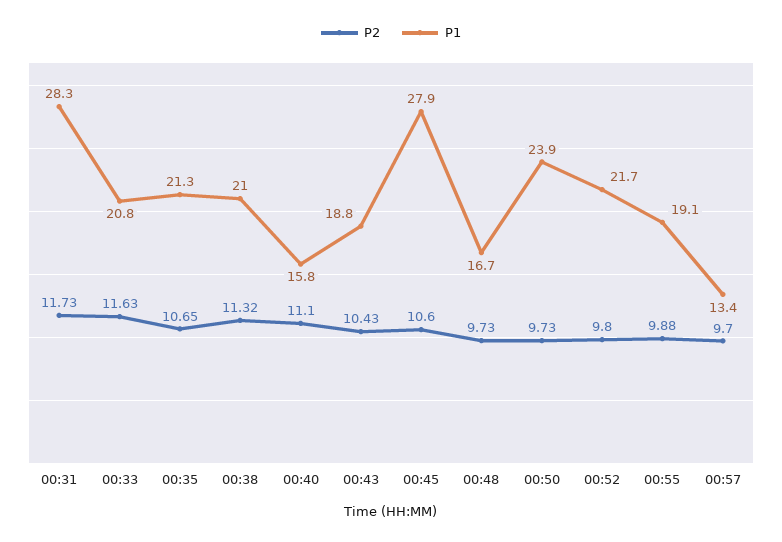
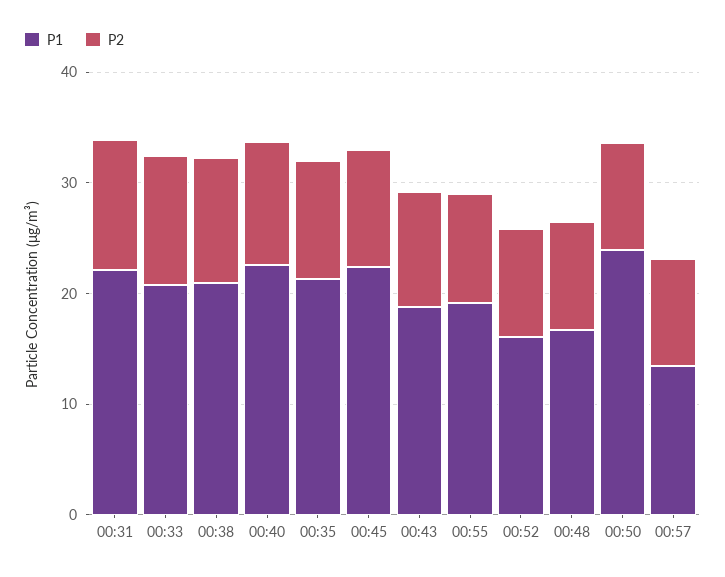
  {
    "P2": {
      "00:31": 11.73,
      "00:33": 11.63,
      "00:35": 10.65,
      "00:38": 11.32,
      "00:40": 11.1,
      "00:43": 10.43,
      "00:45": 10.6,
      "00:48": 9.73,
      "00:50": 9.73,
      "00:52": 9.8,
      "00:55": 9.88,
      "00:57": 9.7
    },
    "P1": {
-     "00:31": 28.3,
+     "00:31": 22,
      "00:33": 20.8,
      "00:35": 21.3,
      "00:38": 21,
-     "00:40": 15.8,
+     "00:40": 22,
      "00:43": 18.8,
-     "00:45": 27.9,
+     "00:45": 22,
      "00:48": 16.7,
      "00:50": 23.9,
-     "00:52": 21.7,
+     "00:52": 16,
      "00:55": 19.1,
      "00:57": 13.4
    }
  }

